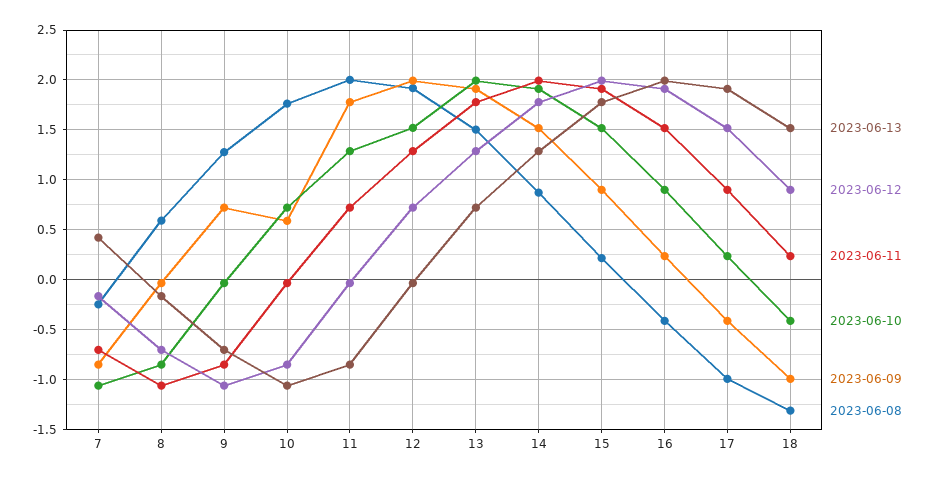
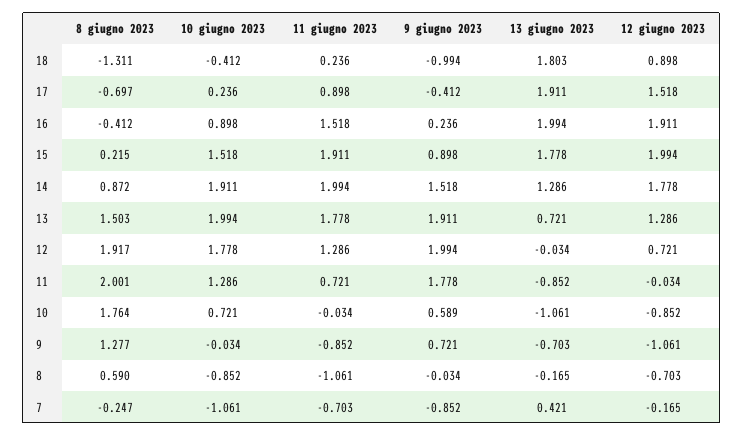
  {
    "2023-06-13": {
      "7": 0.421,
      "8": -0.165,
      "9": -0.703,
      "10": -1.061,
      "11": -0.852,
      "12": -0.034,
      "13": 0.721,
      "14": 1.286,
      "15": 1.778,
      "16": 1.994,
      "17": 1.911,
-     "18": 1.5
+     "18": 1.803
    },
    "2023-06-12": {
      "7": -0.165,
      "8": -0.703,
      "9": -1.061,
      "10": -0.852,
      "11": -0.034,
      "12": 0.721,
      "13": 1.286,
      "14": 1.778,
      "15": 1.994,
      "16": 1.911,
      "17": 1.518,
      "18": 0.898
    },
    "2023-06-11": {
      "7": -0.703,
      "8": -1.061,
      "9": -0.852,
      "10": -0.034,
      "11": 0.721,
      "12": 1.286,
      "13": 1.778,
      "14": 1.994,
      "15": 1.911,
      "16": 1.518,
      "17": 0.898,
      "18": 0.236
    },
    "2023-06-10": {
      "7": -1.061,
      "8": -0.852,
      "9": -0.034,
      "10": 0.721,
      "11": 1.286,
-     "12": 1.5,
+     "12": 1.778,
      "13": 1.994,
      "14": 1.911,
      "15": 1.518,
      "16": 0.898,
      "17": 0.236,
      "18": -0.412
    },
    "2023-06-09": {
      "7": -0.852,
      "8": -0.034,
      "9": 0.721,
      "10": 0.589,
      "11": 1.778,
      "12": 1.994,
      "13": 1.911,
      "14": 1.518,
      "15": 0.898,
      "16": 0.236,
      "17": -0.412,
      "18": -0.994
    },
    "2023-06-08": {
      "7": -0.247,
      "8": 0.59,
      "9": 1.277,
      "10": 1.764,
      "11": 2.001,
      "12": 1.917,
      "13": 1.503,
      "14": 0.872,
      "15": 0.215,
      "16": -0.412,
-     "17": -1,
+     "17": -0.697,
      "18": -1.311
    }
  }

